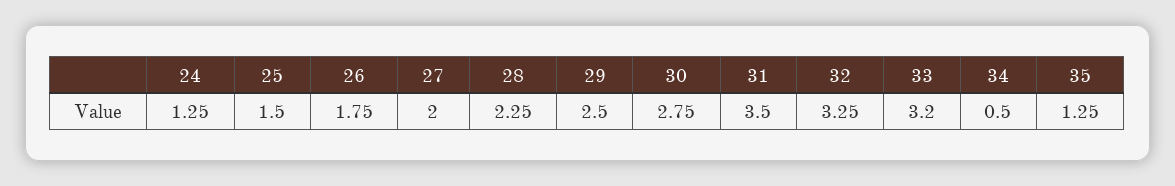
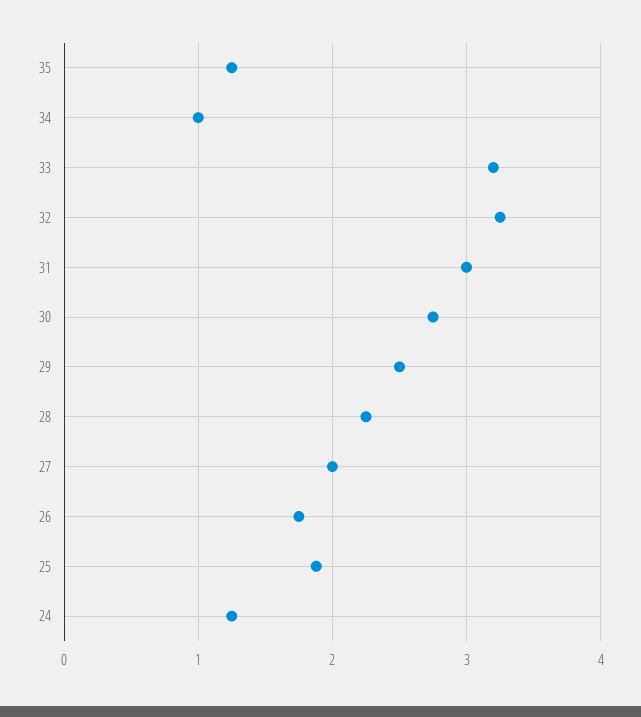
  {
    "24": 1.25,
-   "25": 1.5,
+   "25": 1.9,
    "26": 1.75,
    "27": 2,
    "28": 2.25,
    "29": 2.5,
    "30": 2.75,
-   "31": 3.5,
+   "31": 3,
    "32": 3.25,
    "33": 3.2,
-   "34": 0.5,
+   "34": 1,
    "35": 1.25
  }

